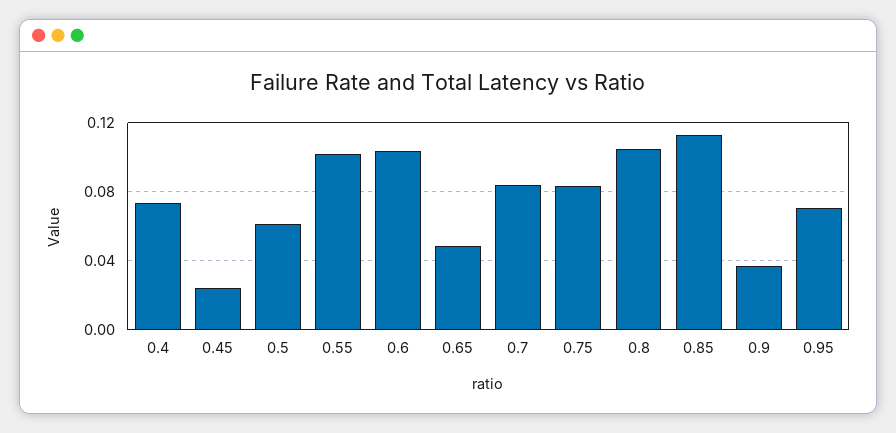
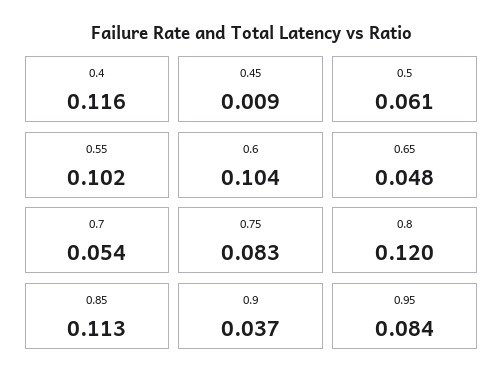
  {
-   "0.4": 0.075,
+   "0.4": 0.116,
-   "0.45": 0.025,
+   "0.45": 0.009,
    "0.5": 0.061,
    "0.55": 0.102,
    "0.6": 0.104,
    "0.65": 0.048,
-   "0.7": 0.085,
+   "0.7": 0.054,
    "0.75": 0.083,
-   "0.8": 0.105,
+   "0.8": 0.12,
    "0.85": 0.113,
    "0.9": 0.037,
-   "0.95": 0.07
+   "0.95": 0.084
  }

